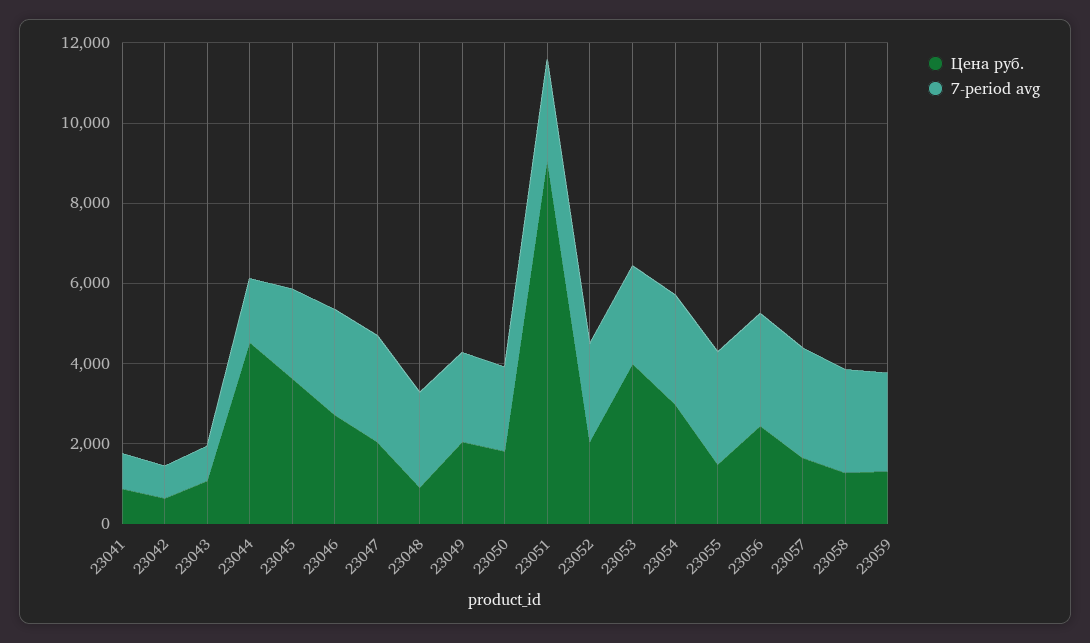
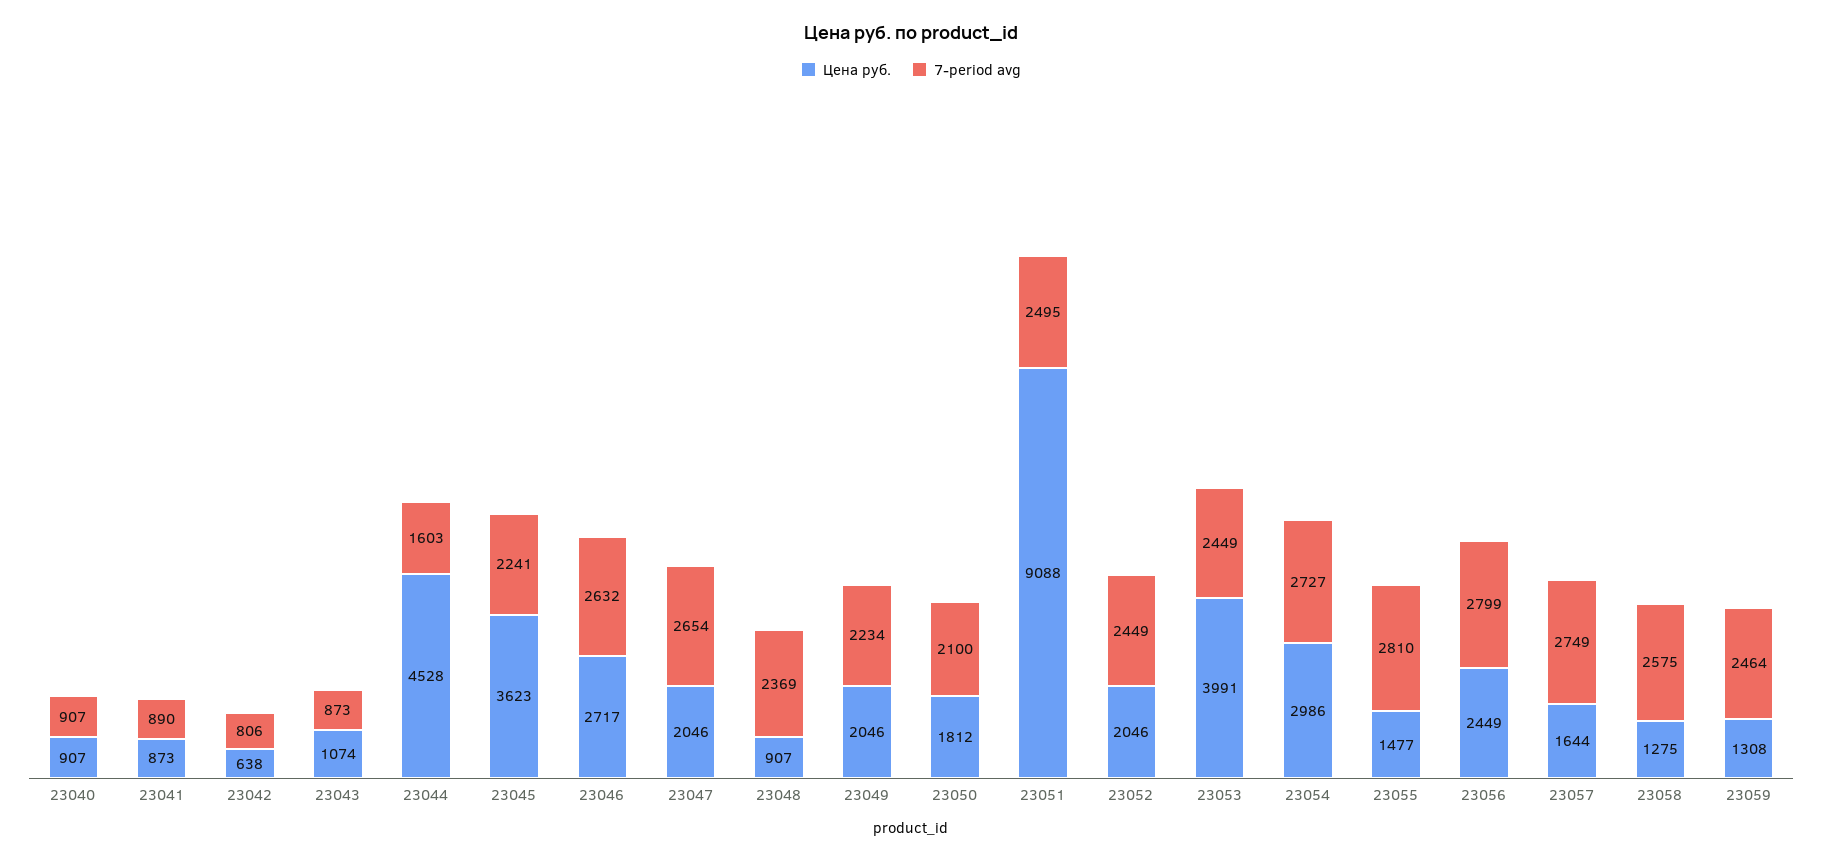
  {
    "Цена руб.": {
      "23041": 873,
      "23042": 638,
      "23043": 1074,
      "23044": 4528,
      "23045": 3623,
      "23046": 2717,
      "23047": 2046,
      "23048": 907,
      "23049": 2046,
      "23050": 1812,
      "23051": 9088,
      "23052": 2046,
      "23053": 3991,
      "23054": 2986,
      "23055": 1477,
      "23056": 2449,
      "23057": 1644,
      "23058": 1275,
-     "23059": 1308
+     "23059": 1308,
+     "23040": 907
    },
    "7-period avg": {
      "23041": 890,
      "23042": 806,
      "23043": 873,
      "23044": 1603,
      "23045": 2241,
      "23046": 2632,
      "23047": 2654,
      "23048": 2369,
      "23049": 2234,
      "23050": 2100,
      "23051": 2495,
      "23052": 2449,
      "23053": 2449,
      "23054": 2727,
      "23055": 2810,
      "23056": 2799,
      "23057": 2749,
      "23058": 2575,
-     "23059": 2464
+     "23059": 2464,
+     "23040": 907
    }
  }

